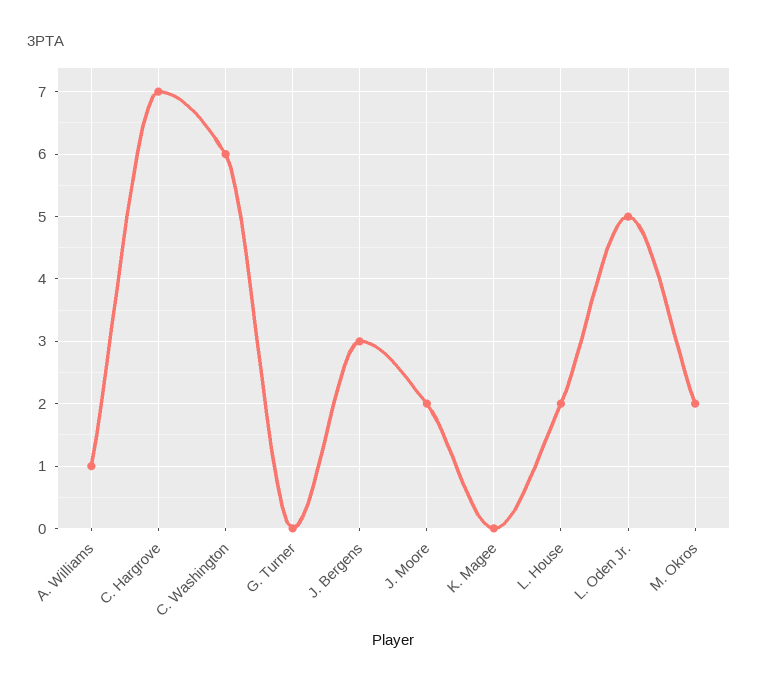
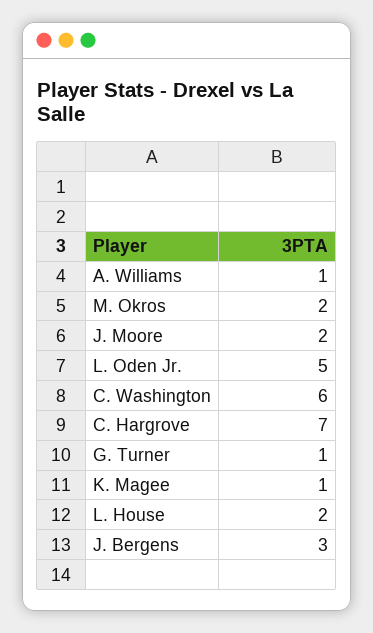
  {
    "A. Williams": 1,
    "C. Hargrove": 7,
    "C. Washington": 6,
-   "G. Turner": 0,
+   "G. Turner": 1,
    "J. Bergens": 3,
    "J. Moore": 2,
-   "K. Magee": 0,
+   "K. Magee": 1,
    "L. House": 2,
    "L. Oden Jr.": 5,
    "M. Okros": 2
  }

